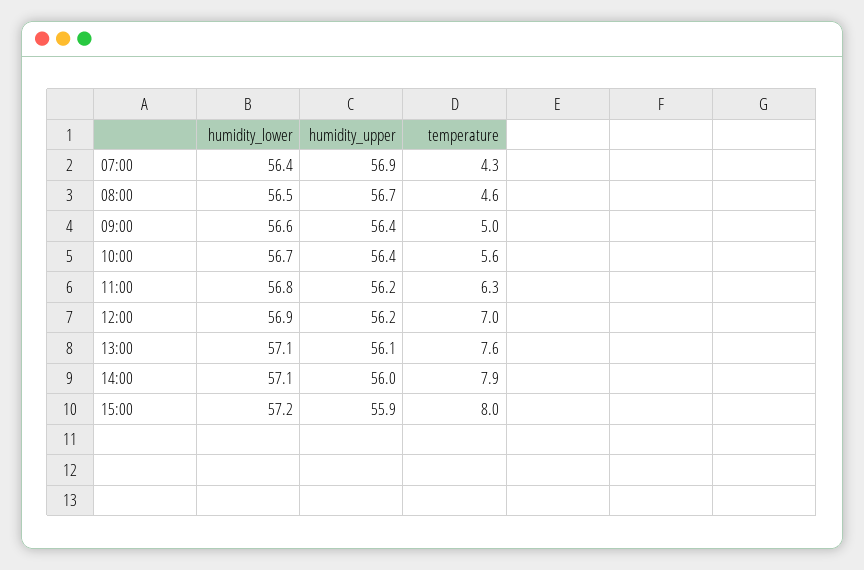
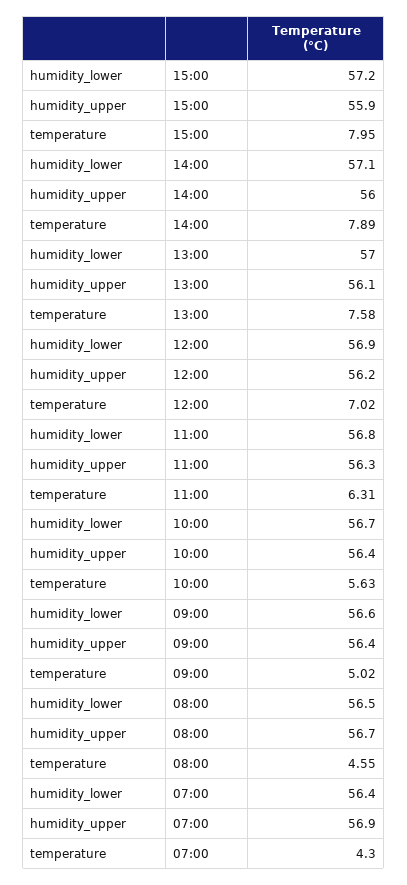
  {
    "humidity_lower": {
      "07:00": 56.4,
      "08:00": 56.5,
      "09:00": 56.6,
      "10:00": 56.7,
      "11:00": 56.8,
      "12:00": 56.9,
-     "13:00": 57.1,
+     "13:00": 57,
      "14:00": 57.1,
      "15:00": 57.2
    },
    "humidity_upper": {
      "07:00": 56.9,
      "08:00": 56.7,
      "09:00": 56.4,
      "10:00": 56.4,
-     "11:00": 56.2,
+     "11:00": 56.3,
      "12:00": 56.2,
      "13:00": 56.1,
      "14:00": 56,
      "15:00": 55.9
    },
    "temperature": {
      "07:00": 4.3,
      "08:00": 4.55,
      "09:00": 5.02,
      "10:00": 5.63,
      "11:00": 6.31,
      "12:00": 7.02,
      "13:00": 7.58,
      "14:00": 7.89,
      "15:00": 7.95
    }
  }

